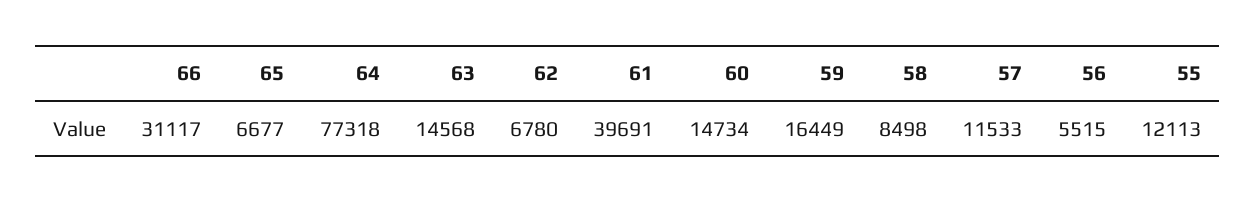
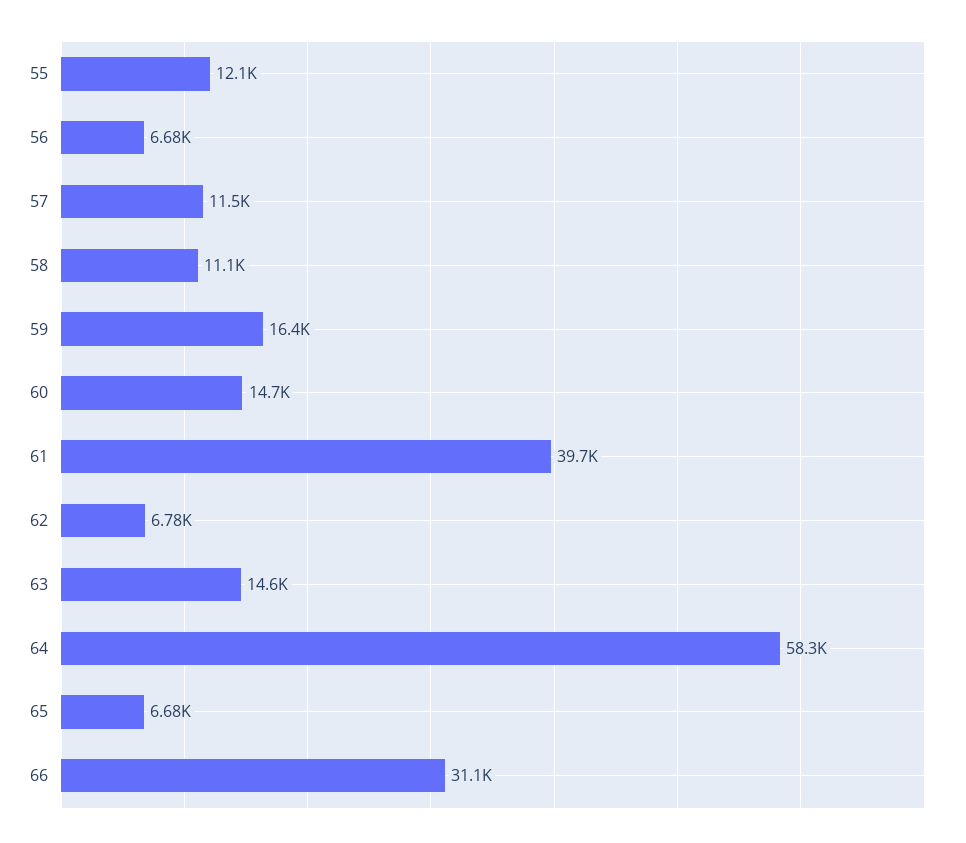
  {
    "66": 31117,
    "65": 6677,
-   "64": 77318,
+   "64": 58300,
    "63": 14568,
    "62": 6780,
    "61": 39691,
    "60": 14734,
    "59": 16449,
-   "58": 8498,
+   "58": 11100,
    "57": 11533,
-   "56": 5515,
+   "56": 6680,
    "55": 12113
  }

